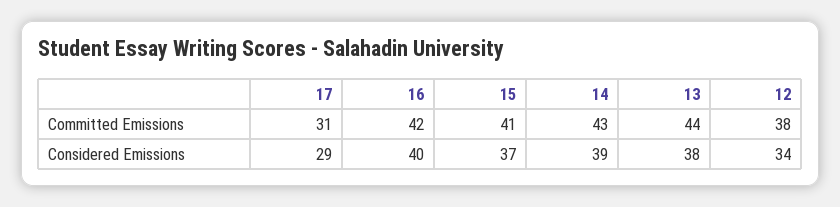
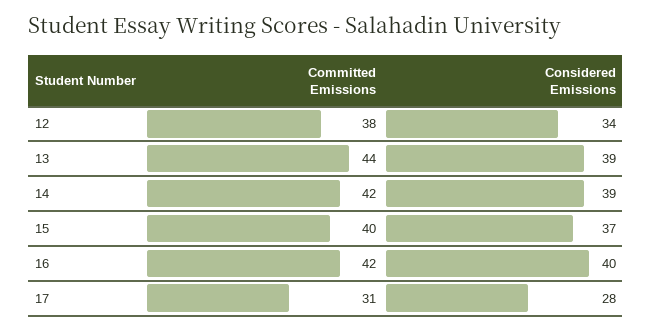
  {
    "17": {
      "Committed Emissions": 31,
-     "Considered Emissions": 29
+     "Considered Emissions": 28
    },
    "16": {
      "Committed Emissions": 42,
      "Considered Emissions": 40
    },
    "15": {
-     "Committed Emissions": 41,
+     "Committed Emissions": 40,
      "Considered Emissions": 37
    },
    "14": {
-     "Committed Emissions": 43,
+     "Committed Emissions": 42,
      "Considered Emissions": 39
    },
    "13": {
      "Committed Emissions": 44,
-     "Considered Emissions": 38
+     "Considered Emissions": 39
    },
    "12": {
      "Committed Emissions": 38,
      "Considered Emissions": 34
    }
  }

